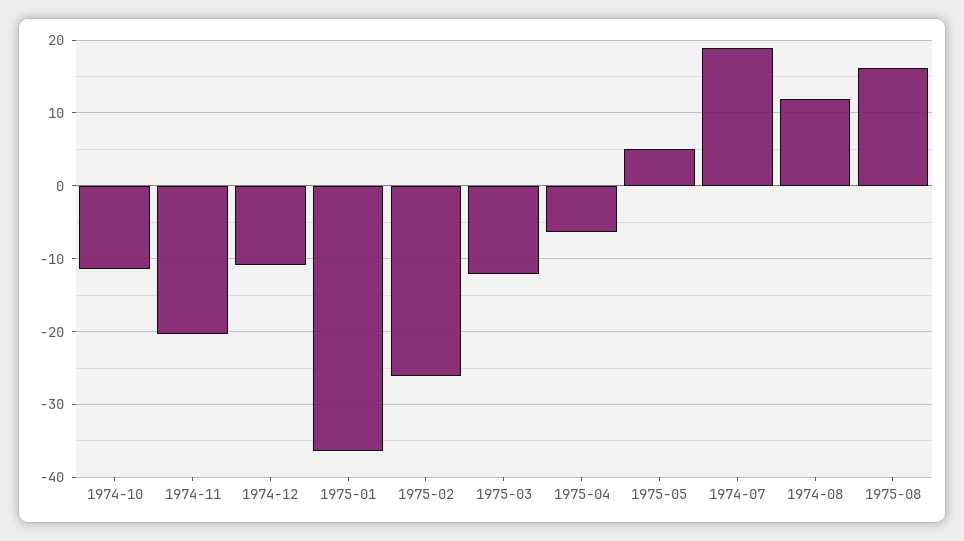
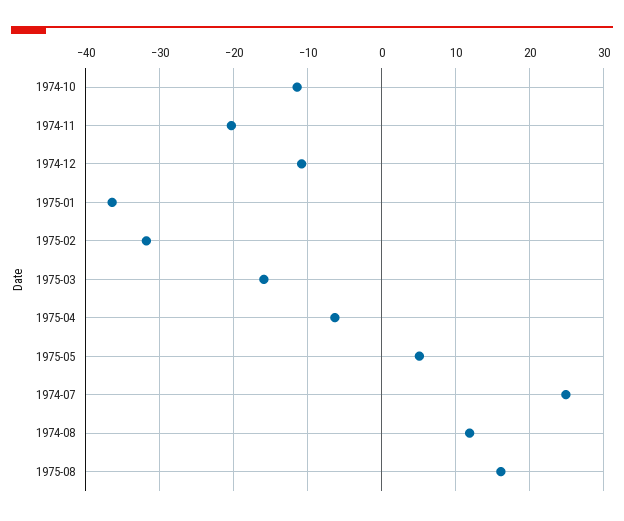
  {
    "1974-10": -11,
    "1974-11": -20,
    "1974-12": -11,
    "1975-01": -36,
-   "1975-02": -26,
+   "1975-02": -32,
-   "1975-03": -12,
+   "1975-03": -16,
    "1975-04": -6,
    "1975-05": 5,
-   "1974-07": 19,
+   "1974-07": 25,
    "1974-08": 12,
    "1975-08": 16
  }

